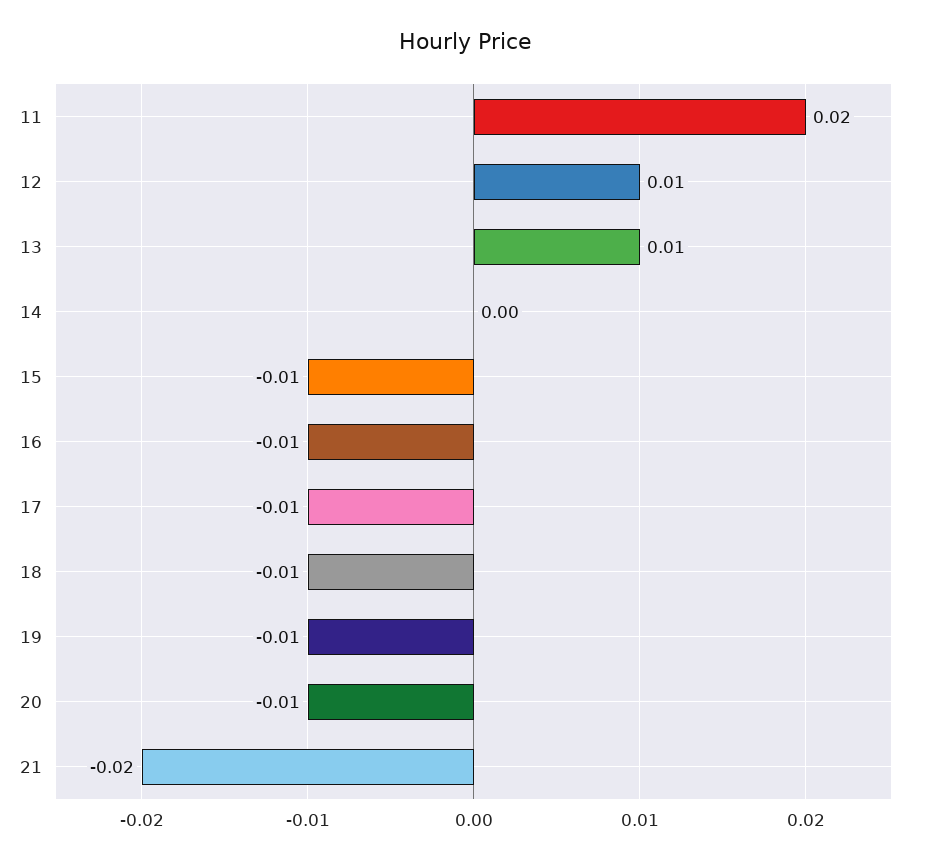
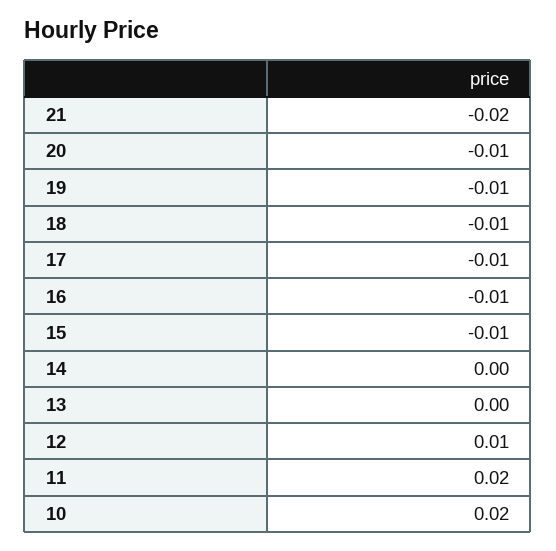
  {
    "11": 0.02,
    "12": 0.01,
-   "13": 0.01,
+   "13": 0,
    "14": 0,
    "15": -0.01,
    "16": -0.01,
    "17": -0.01,
    "18": -0.01,
    "19": -0.01,
    "20": -0.01,
-   "21": -0.02
+   "21": -0.02,
+   "10": 0.02
  }

